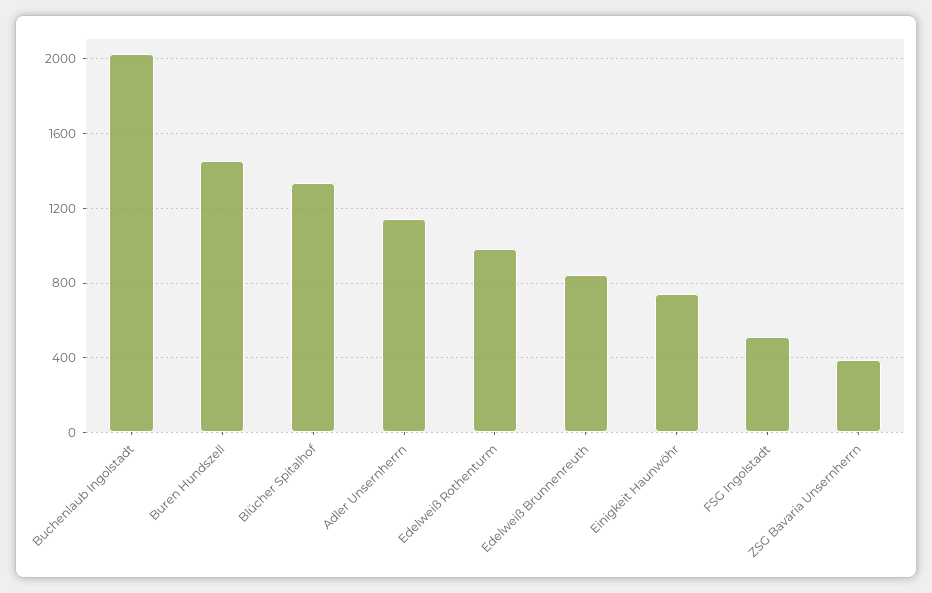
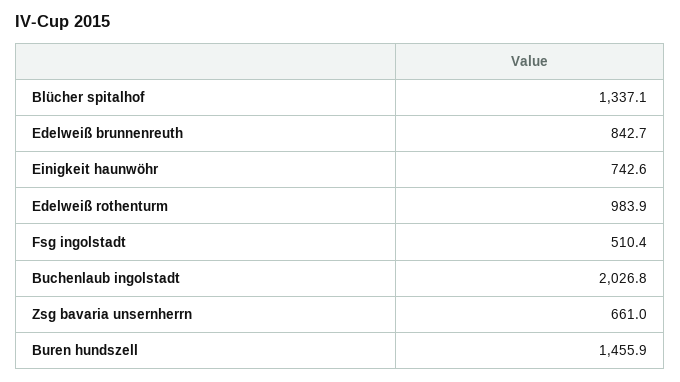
  {
    "Buchenlaub Ingolstadt": 2026.8,
    "Buren Hundszell": 1455.9,
    "Blücher Spitalhof": 1337.1,
-   "Adler Unsernherrn": 1150,
    "Edelweiß Rothenturm": 983.9,
    "Edelweiß Brunnenreuth": 842.7,
    "Einigkeit Haunwöhr": 742.6,
    "FSG Ingolstadt": 510.4,
-   "ZSG Bavaria Unsernherrn": 400
+   "ZSG Bavaria Unsernherrn": 661
  }

